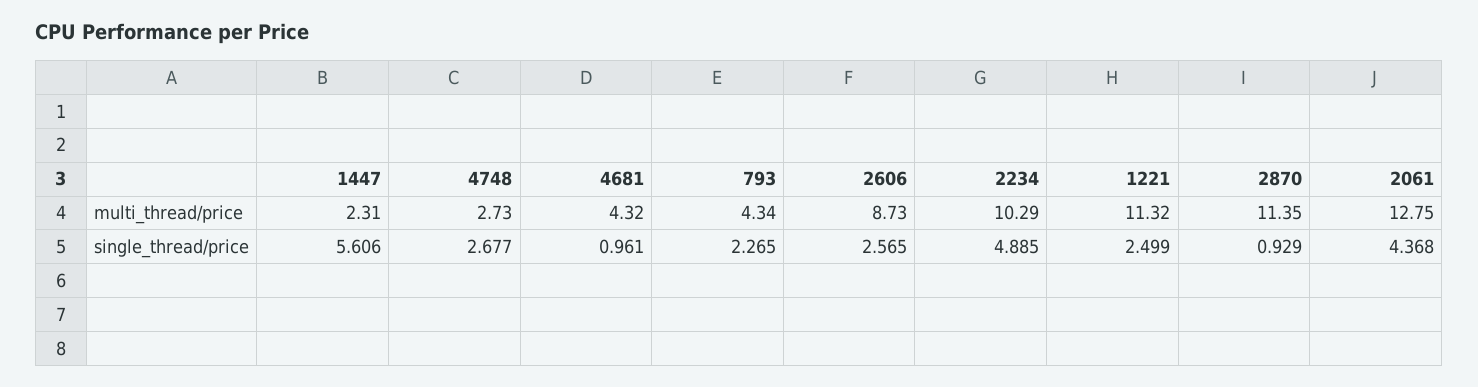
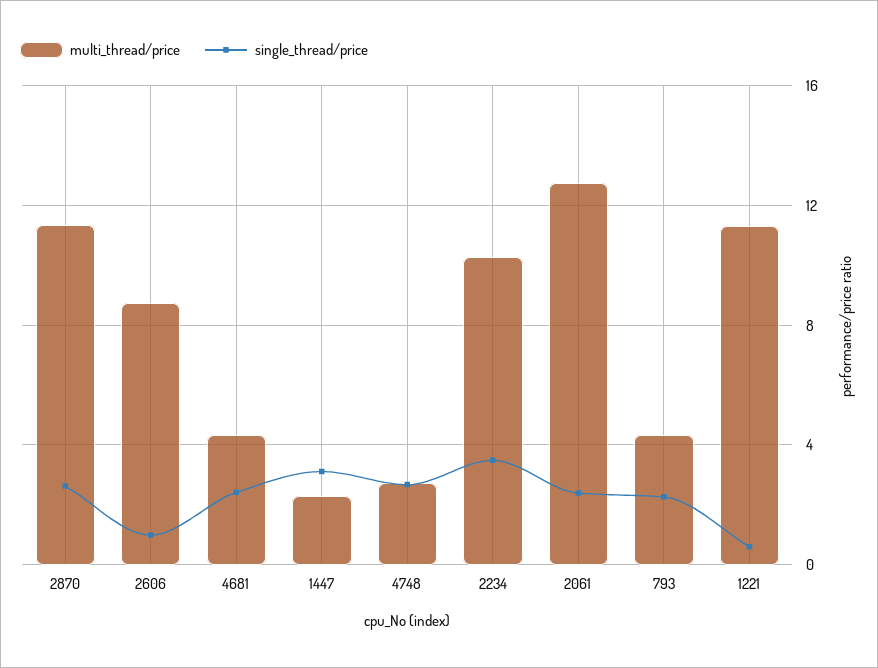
  {
    "multi_thread/price": {
      "1447": 2.31,
      "4748": 2.73,
      "4681": 4.32,
      "793": 4.34,
      "2606": 8.73,
      "2234": 10.29,
      "1221": 11.32,
      "2870": 11.35,
      "2061": 12.75
    },
    "single_thread/price": {
-     "1447": 5.606,
+     "1447": 3,
      "4748": 2.677,
-     "4681": 0.961,
+     "4681": 2.5,
      "793": 2.265,
-     "2606": 2.565,
+     "2606": 1,
-     "2234": 4.885,
+     "2234": 3.5,
-     "1221": 2.499,
+     "1221": 0.5,
-     "2870": 0.929,
+     "2870": 2.5,
-     "2061": 4.368
+     "2061": 2.5
    }
  }

